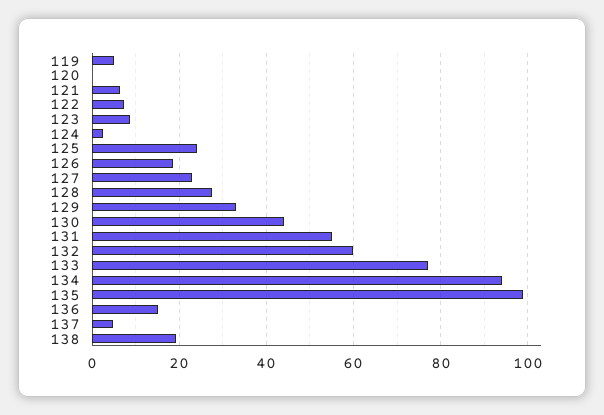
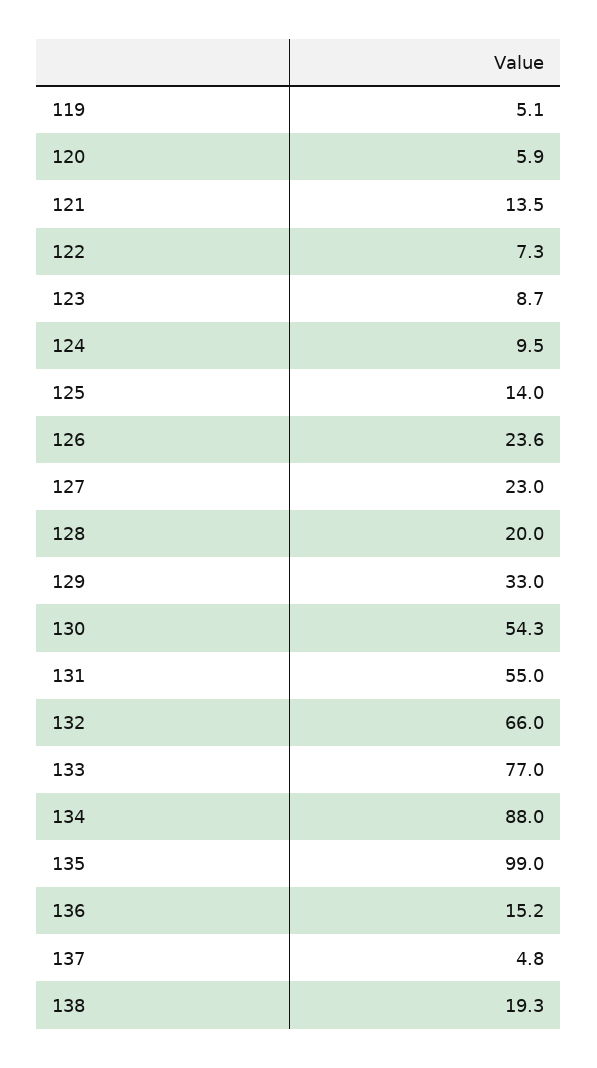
  {
    "119": 5.1,
-   "120": 0,
+   "120": 5.9,
-   "121": 6,
+   "121": 13.5,
    "122": 7.3,
    "123": 8.7,
-   "124": 2,
+   "124": 9.5,
-   "125": 24,
+   "125": 14,
-   "126": 18,
+   "126": 23.6,
    "127": 23,
-   "128": 28,
+   "128": 20,
    "129": 33,
-   "130": 44,
+   "130": 54.3,
    "131": 55,
-   "132": 60,
+   "132": 66,
    "133": 77,
-   "134": 94,
+   "134": 88,
    "135": 99,
    "136": 15.2,
    "137": 4.8,
    "138": 19.3
  }

